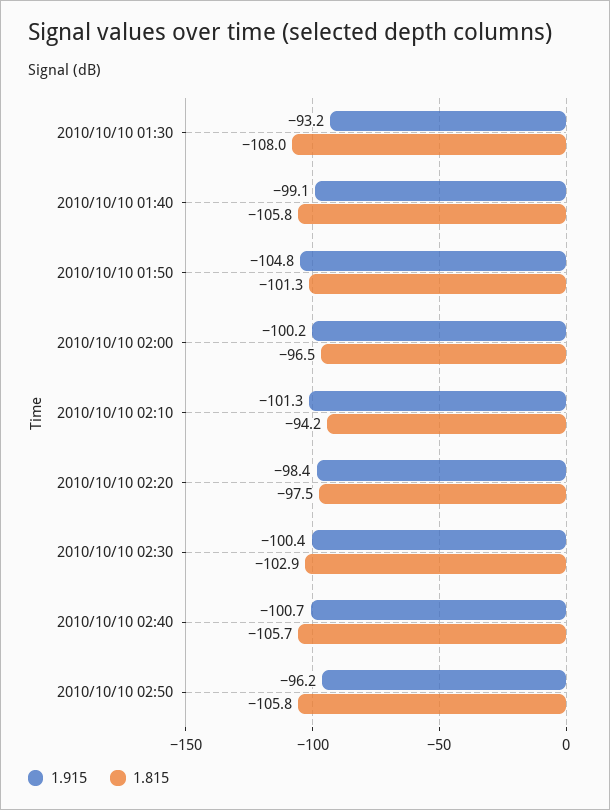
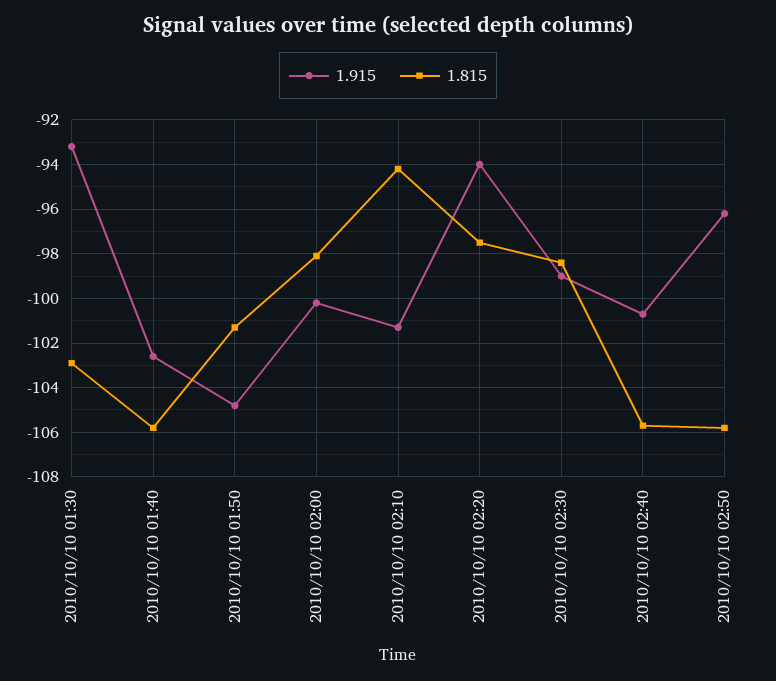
  {
    "1.915": {
      "2010/10/10 01:30": -93.2,
-     "2010/10/10 01:40": -99.1,
+     "2010/10/10 01:40": -102.5,
      "2010/10/10 01:50": -104.8,
      "2010/10/10 02:00": -100.2,
      "2010/10/10 02:10": -101.3,
-     "2010/10/10 02:20": -98.4,
+     "2010/10/10 02:20": -94,
-     "2010/10/10 02:30": -100.4,
+     "2010/10/10 02:30": -99,
      "2010/10/10 02:40": -100.7,
      "2010/10/10 02:50": -96.2
    },
    "1.815": {
-     "2010/10/10 01:30": -108,
+     "2010/10/10 01:30": -103,
      "2010/10/10 01:40": -105.8,
      "2010/10/10 01:50": -101.3,
-     "2010/10/10 02:00": -96.5,
+     "2010/10/10 02:00": -98,
      "2010/10/10 02:10": -94.2,
      "2010/10/10 02:20": -97.5,
-     "2010/10/10 02:30": -102.9,
+     "2010/10/10 02:30": -98.5,
      "2010/10/10 02:40": -105.7,
      "2010/10/10 02:50": -105.8
    }
  }

